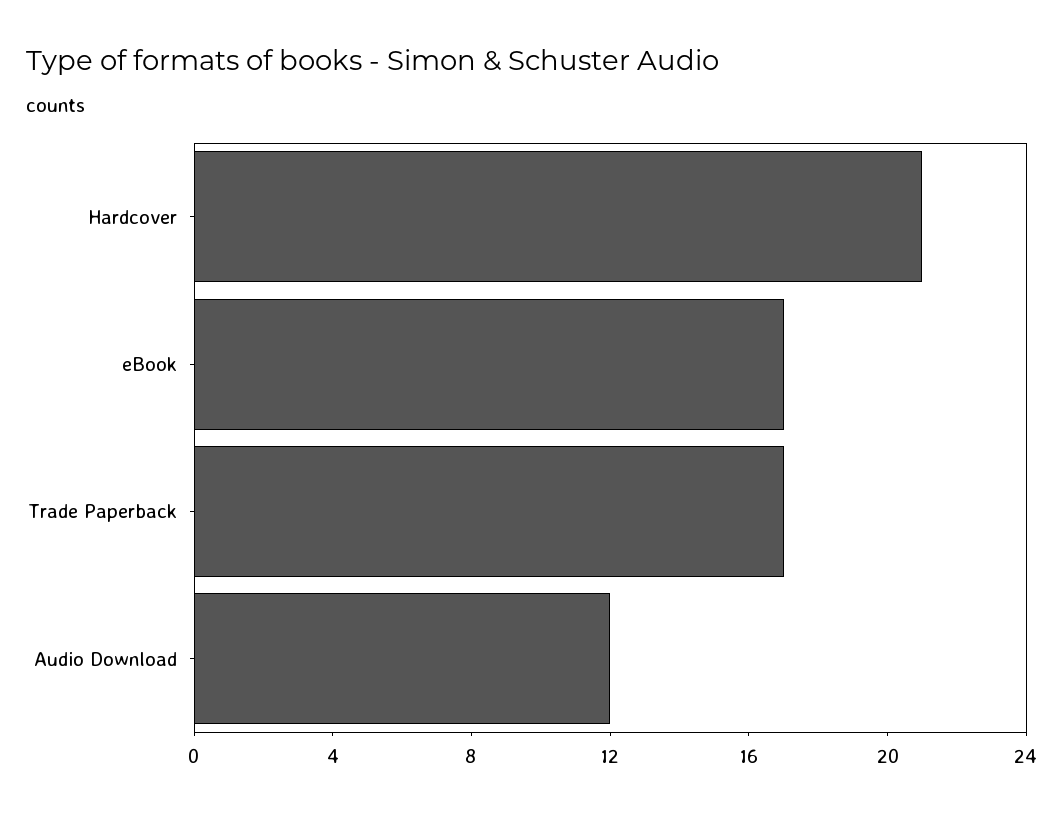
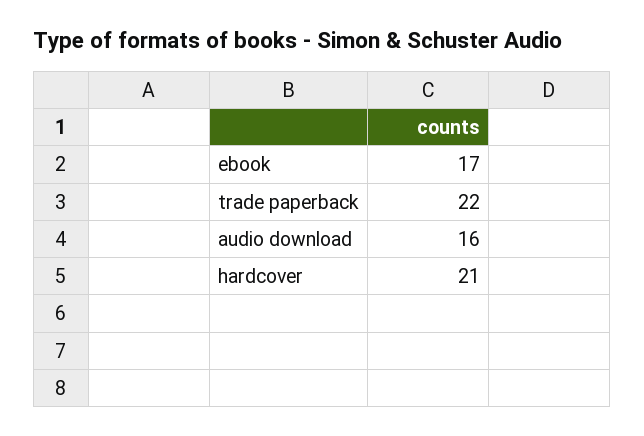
  {
    "Hardcover": 21,
    "eBook": 17,
-   "Trade Paperback": 17,
+   "Trade Paperback": 22,
-   "Audio Download": 12
+   "Audio Download": 16
  }

